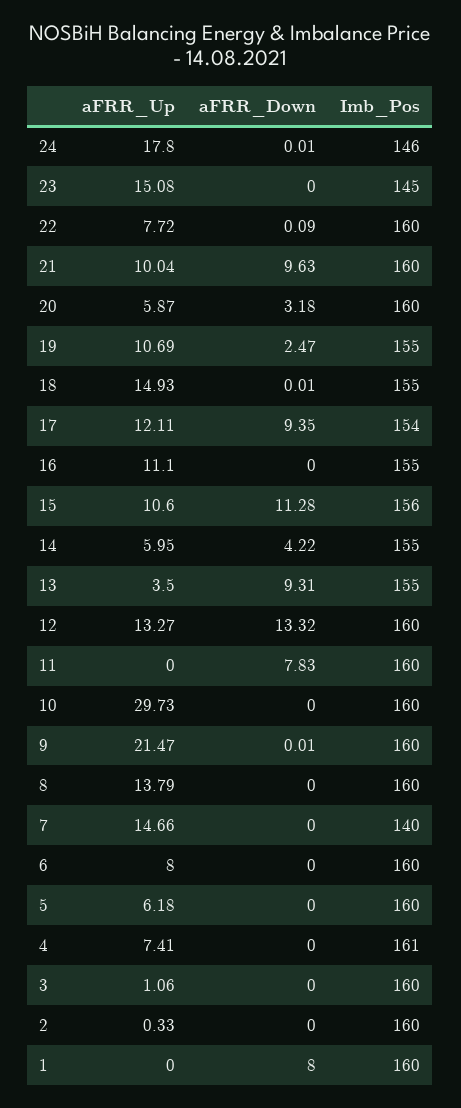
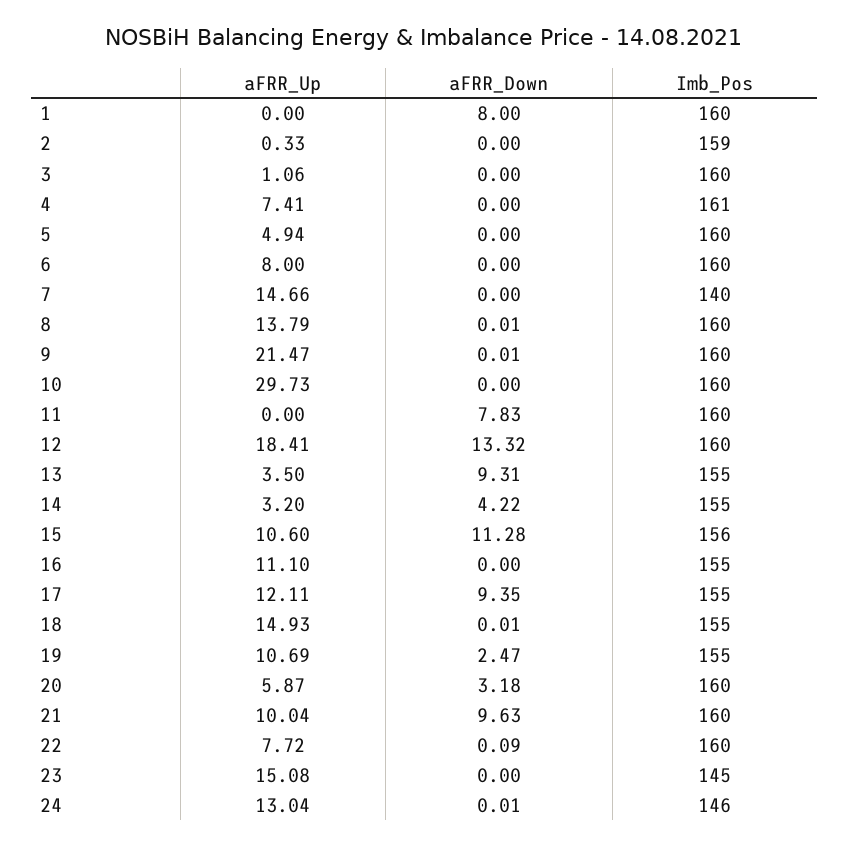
  {
    "aFRR_Up": {
-     "24": 17.8,
+     "24": 13.04,
      "23": 15.08,
      "22": 7.72,
      "21": 10.04,
      "20": 5.87,
      "19": 10.69,
      "18": 14.93,
      "17": 12.11,
      "16": 11.1,
      "15": 10.6,
-     "14": 5.95,
+     "14": 3.2,
      "13": 3.5,
-     "12": 13.27,
+     "12": 18.41,
      "11": 0,
      "10": 29.73,
      "9": 21.47,
      "8": 13.79,
      "7": 14.66,
      "6": 8,
-     "5": 6.18,
+     "5": 4.94,
      "4": 7.41,
      "3": 1.06,
      "2": 0.33,
      "1": 0
    },
    "aFRR_Down": {
      "24": 0.01,
      "23": 0,
      "22": 0.09,
      "21": 9.63,
      "20": 3.18,
      "19": 2.47,
      "18": 0.01,
      "17": 9.35,
      "16": 0,
      "15": 11.28,
      "14": 4.22,
      "13": 9.31,
      "12": 13.32,
      "11": 7.83,
      "10": 0,
      "9": 0.01,
-     "8": 0,
+     "8": 0.01,
      "7": 0,
      "6": 0,
      "5": 0,
      "4": 0,
      "3": 0,
      "2": 0,
      "1": 8
    },
    "Imb_Pos": {
      "24": 146,
      "23": 145,
      "22": 160,
      "21": 160,
      "20": 160,
      "19": 155,
      "18": 155,
-     "17": 154,
+     "17": 155,
      "16": 155,
      "15": 156,
      "14": 155,
      "13": 155,
      "12": 160,
      "11": 160,
      "10": 160,
      "9": 160,
      "8": 160,
      "7": 140,
      "6": 160,
      "5": 160,
      "4": 161,
      "3": 160,
-     "2": 160,
+     "2": 159,
      "1": 160
    }
  }

